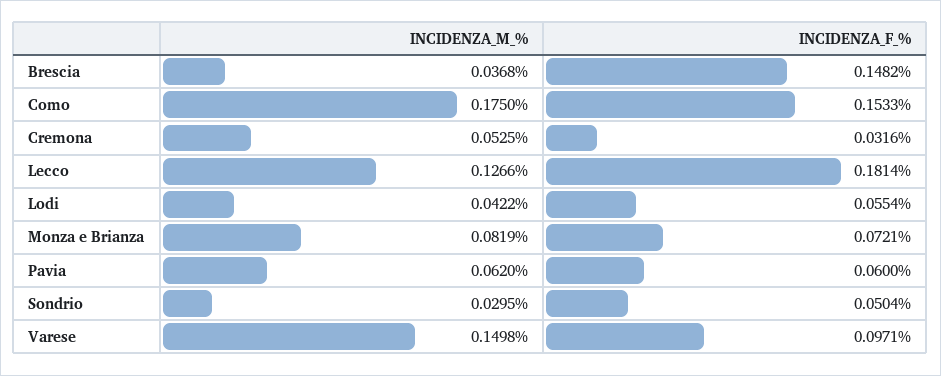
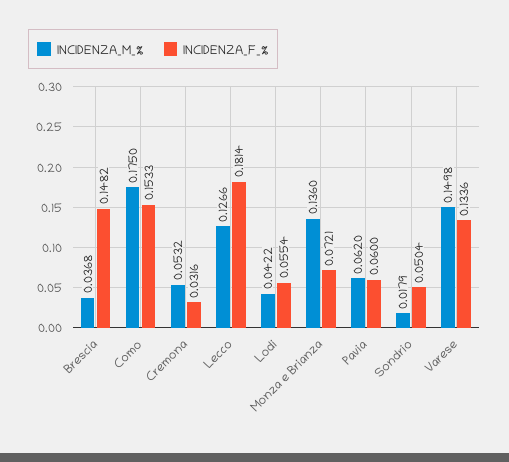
  {
    "INCIDENZA_M_%": {
      "Brescia": 0.0368,
      "Como": 0.175,
-     "Cremona": 0.0525,
+     "Cremona": 0.0532,
      "Lecco": 0.1266,
      "Lodi": 0.0422,
-     "Monza e Brianza": 0.0819,
+     "Monza e Brianza": 0.136,
      "Pavia": 0.062,
-     "Sondrio": 0.0295,
+     "Sondrio": 0.0179,
      "Varese": 0.1498
    },
    "INCIDENZA_F_%": {
      "Brescia": 0.1482,
      "Como": 0.1533,
      "Cremona": 0.0316,
      "Lecco": 0.1814,
      "Lodi": 0.0554,
      "Monza e Brianza": 0.0721,
      "Pavia": 0.06,
      "Sondrio": 0.0504,
-     "Varese": 0.0971
+     "Varese": 0.1336
    }
  }

